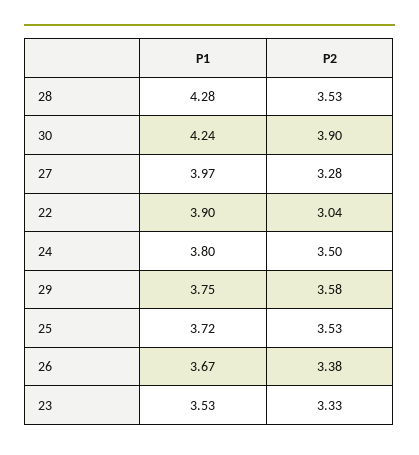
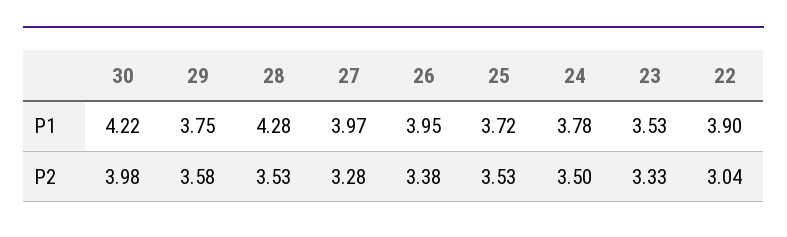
  {
    "P1": {
      "28": 4.28,
-     "30": 4.24,
+     "30": 4.22,
      "27": 3.97,
      "22": 3.9,
-     "24": 3.8,
+     "24": 3.78,
      "29": 3.75,
      "25": 3.72,
-     "26": 3.67,
+     "26": 3.95,
      "23": 3.53
    },
    "P2": {
      "28": 3.53,
-     "30": 3.9,
+     "30": 3.98,
      "27": 3.28,
      "22": 3.04,
      "24": 3.5,
      "29": 3.58,
      "25": 3.53,
      "26": 3.38,
      "23": 3.33
    }
  }

